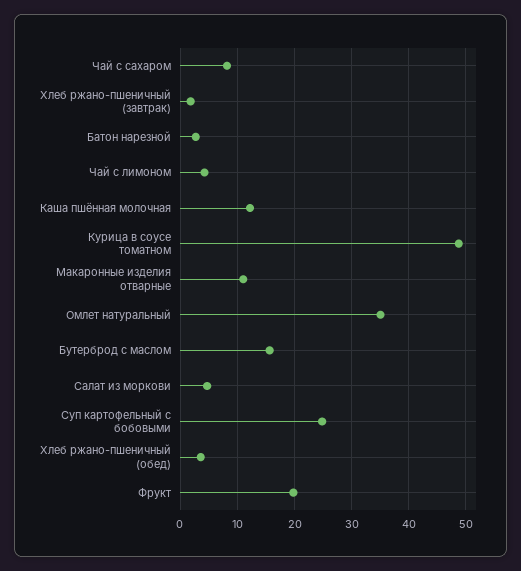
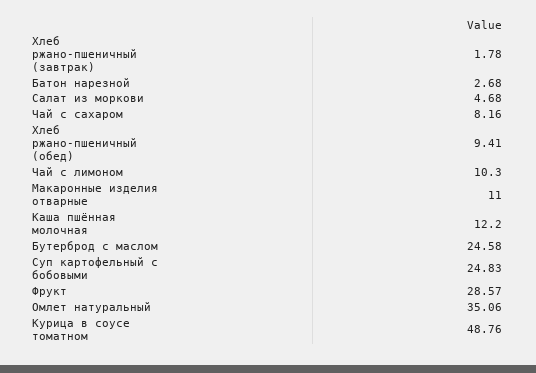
  {
    "Чай с сахаром": 8.16,
    "Хлеб ржано-пшеничный (завтрак)": 1.78,
    "Батон нарезной": 2.68,
-   "Чай с лимоном": 4,
+   "Чай с лимоном": 10.3,
    "Каша пшённая молочная": 12.2,
    "Курица в соусе томатном": 48.76,
    "Макаронные изделия отварные": 11,
    "Омлет натуральный": 35.06,
-   "Бутерброд с маслом": 16,
+   "Бутерброд с маслом": 24.58,
    "Салат из моркови": 4.68,
    "Суп картофельный с бобовыми": 24.83,
-   "Хлеб ржано-пшеничный (обед)": 4,
+   "Хлеб ржано-пшеничный (обед)": 9.41,
-   "Фрукт": 20
+   "Фрукт": 28.57
  }

